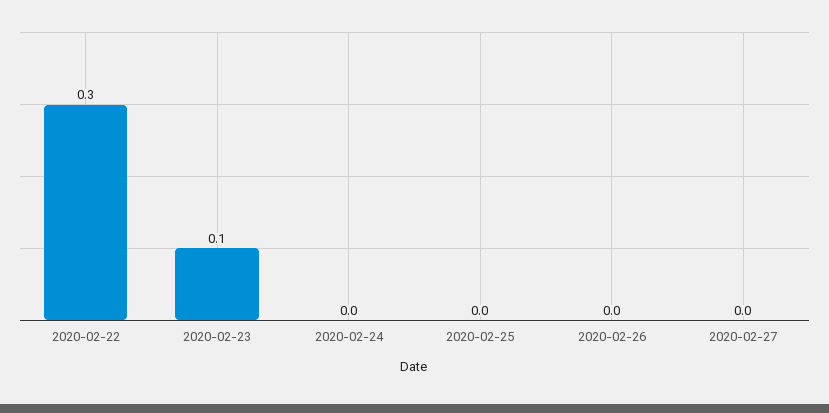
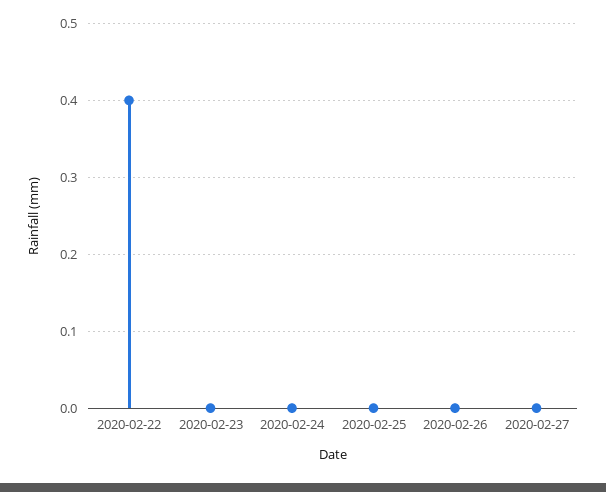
  {
-   "2020-02-22": 0.3,
+   "2020-02-22": 0.4,
-   "2020-02-23": 0.1,
+   "2020-02-23": 0,
    "2020-02-24": 0,
    "2020-02-25": 0,
    "2020-02-26": 0,
    "2020-02-27": 0
  }

